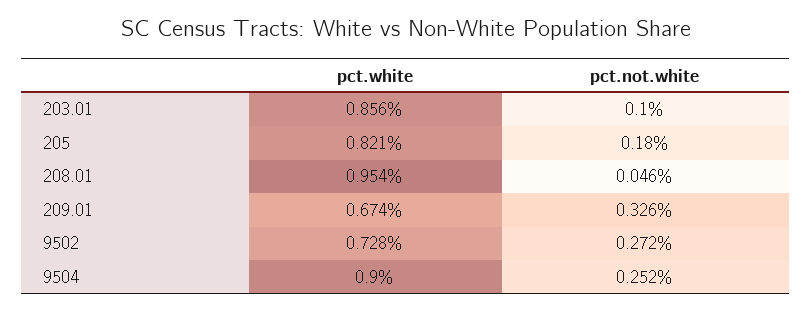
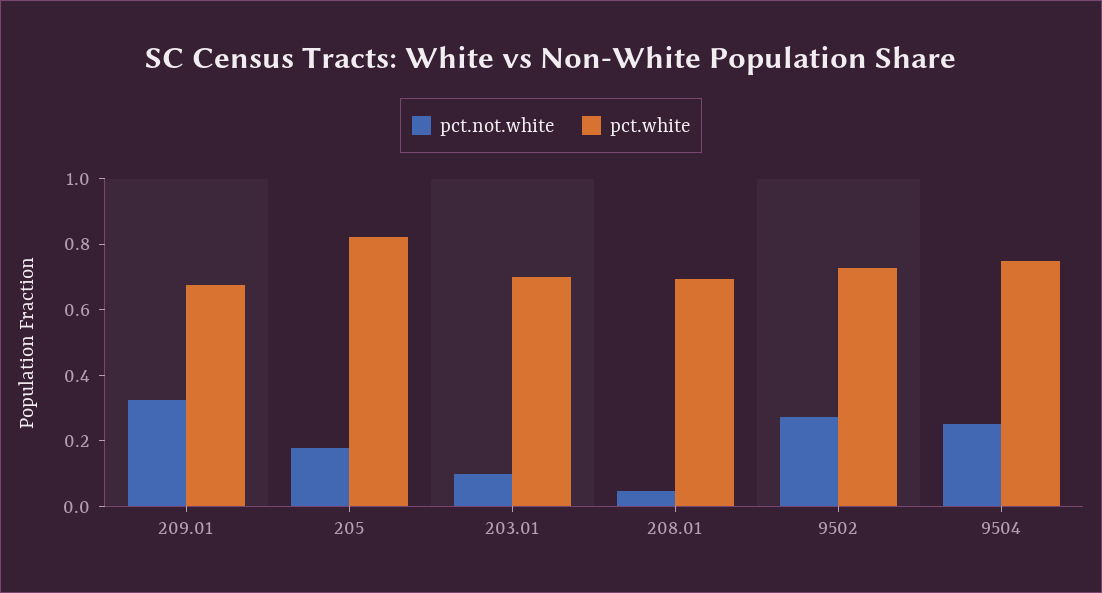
  {
    "pct.white": {
-     "203.01": 0.856,
+     "203.01": 0.7,
      "205": 0.821,
-     "208.01": 0.954,
+     "208.01": 0.7,
      "209.01": 0.674,
      "9502": 0.728,
-     "9504": 0.9
+     "9504": 0.75
    },
    "pct.not.white": {
      "203.01": 0.1,
      "205": 0.18,
      "208.01": 0.046,
      "209.01": 0.326,
      "9502": 0.272,
      "9504": 0.252
    }
  }

